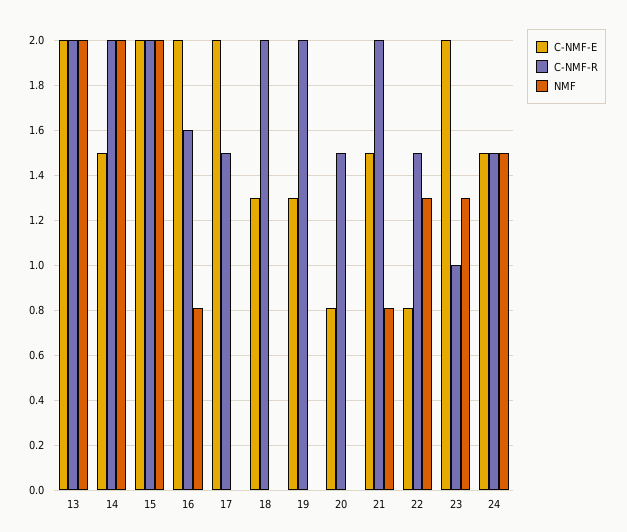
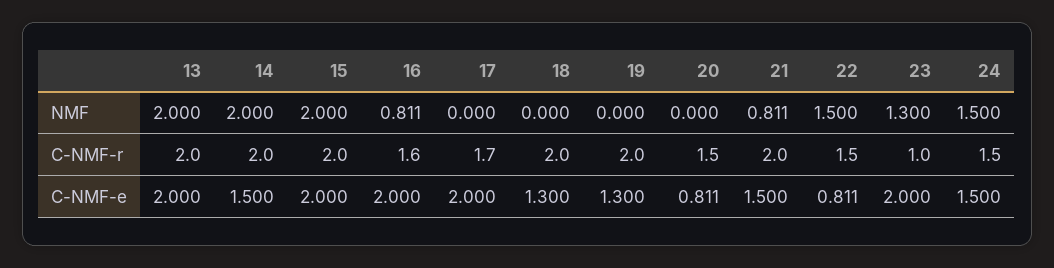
  {
    "C-NMF-E": {
      "13": 2,
      "14": 1.5,
      "15": 2,
      "16": 2,
      "17": 2,
      "18": 1.3,
      "19": 1.3,
      "20": 0.811,
      "21": 1.5,
      "22": 0.811,
      "23": 2,
      "24": 1.5
    },
    "C-NMF-R": {
      "13": 2,
      "14": 2,
      "15": 2,
      "16": 1.6,
-     "17": 1.5,
+     "17": 1.7,
      "18": 2,
      "19": 2,
      "20": 1.5,
      "21": 2,
      "22": 1.5,
      "23": 1,
      "24": 1.5
    },
    "NMF": {
      "13": 2,
      "14": 2,
      "15": 2,
      "16": 0.811,
      "17": 0,
      "18": 0,
      "19": 0,
      "20": 0,
      "21": 0.811,
-     "22": 1.3,
+     "22": 1.5,
      "23": 1.3,
      "24": 1.5
    }
  }

